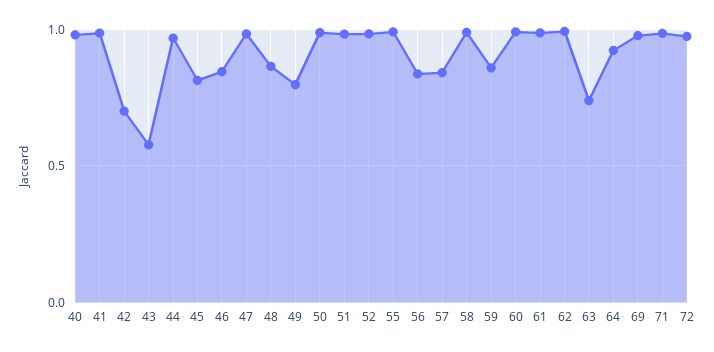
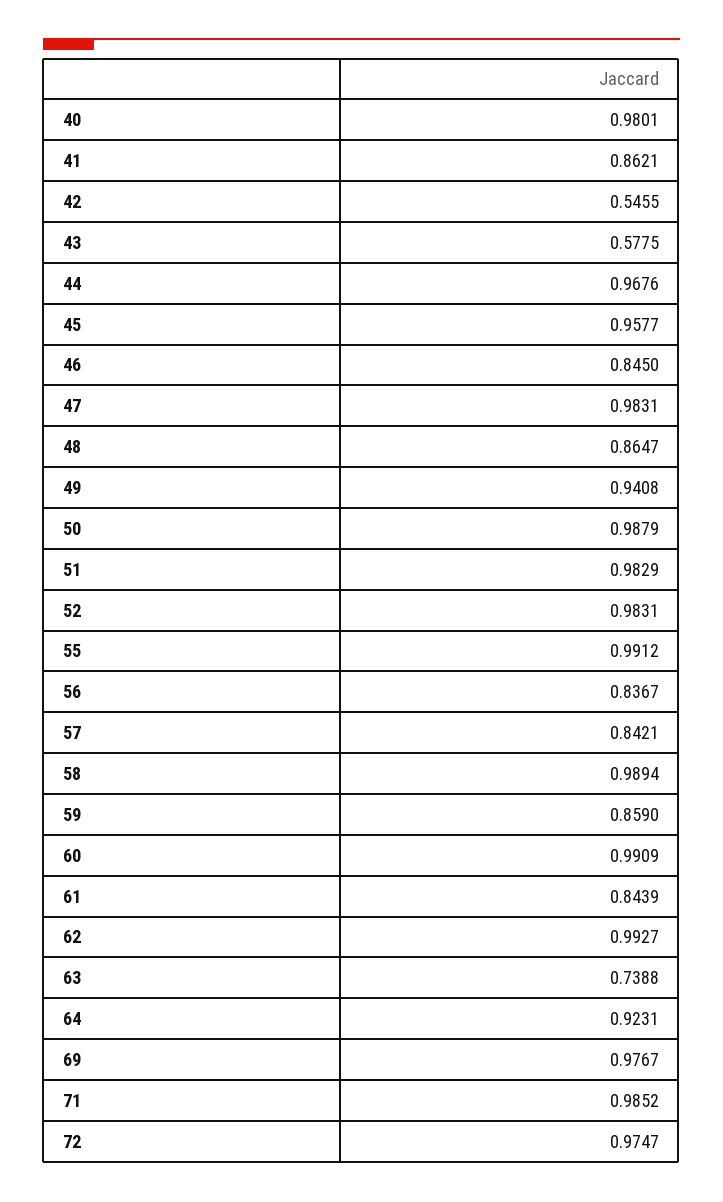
  {
    "40": 0.9801,
-   "41": 1,
+   "41": 0.8621,
-   "42": 0.7,
+   "42": 0.5455,
    "43": 0.5775,
    "44": 0.9676,
-   "45": 0.8,
+   "45": 0.9577,
    "46": 0.845,
    "47": 0.9831,
    "48": 0.8647,
-   "49": 0.8,
+   "49": 0.9408,
    "50": 0.9879,
    "51": 0.9829,
    "52": 0.9831,
    "55": 0.9912,
    "56": 0.8367,
    "57": 0.8421,
    "58": 0.9894,
    "59": 0.859,
    "60": 0.9909,
-   "61": 1,
+   "61": 0.8439,
    "62": 0.9927,
    "63": 0.7388,
    "64": 0.9231,
    "69": 0.9767,
    "71": 0.9852,
    "72": 0.9747
  }

